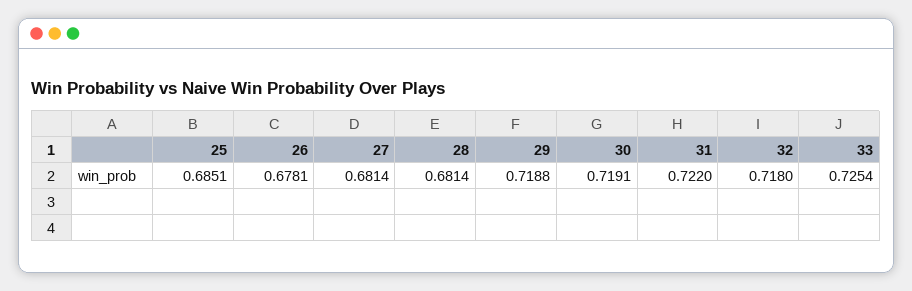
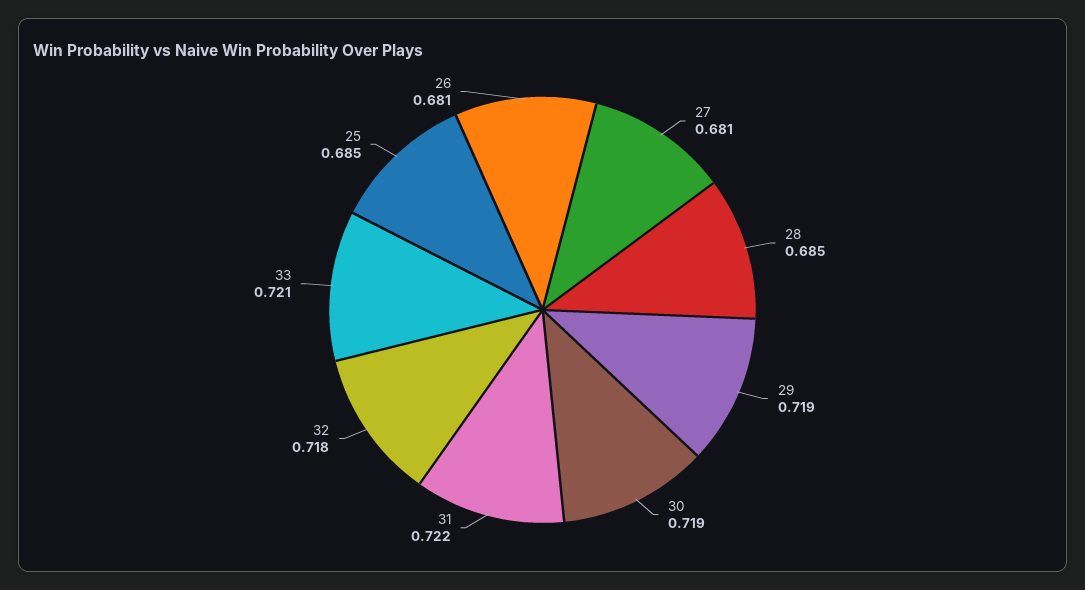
  {
    "25": 0.6851,
-   "26": 0.6781,
+   "26": 0.681,
    "27": 0.6814,
-   "28": 0.6814,
+   "28": 0.685,
    "29": 0.7188,
    "30": 0.7191,
    "31": 0.722,
    "32": 0.718,
-   "33": 0.7254
+   "33": 0.721
  }

